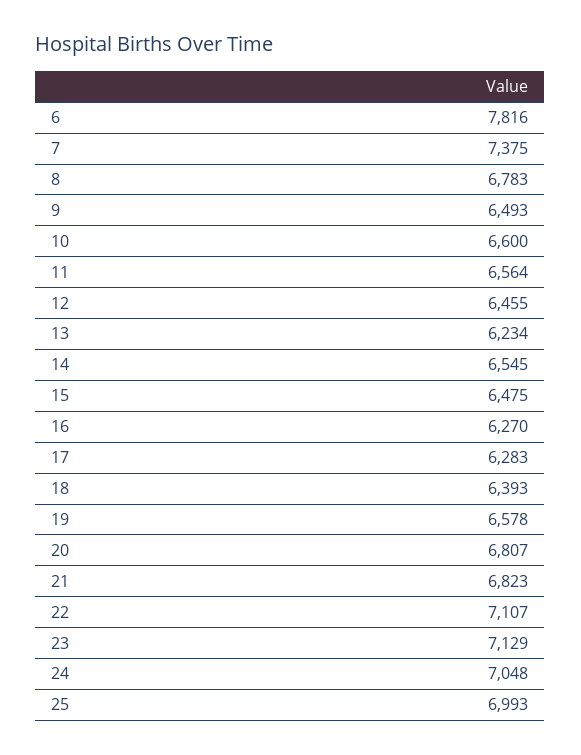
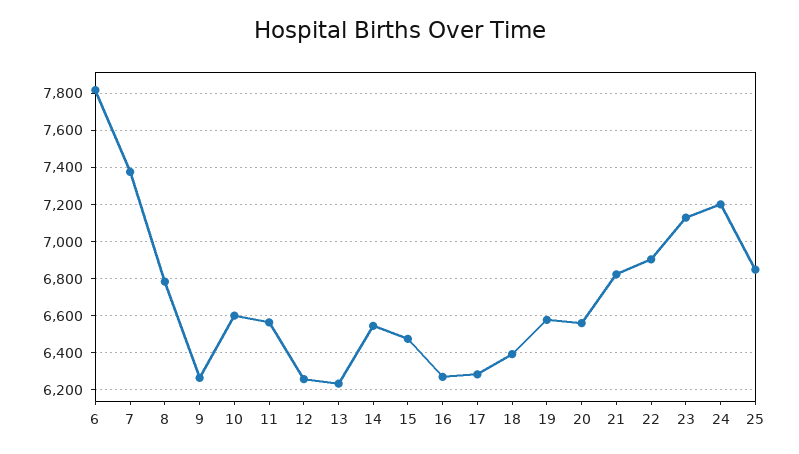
  {
    "6": 7816,
    "7": 7375,
    "8": 6783,
-   "9": 6493,
+   "9": 6250,
    "10": 6600,
    "11": 6564,
-   "12": 6455,
+   "12": 6250,
    "13": 6234,
    "14": 6545,
    "15": 6475,
    "16": 6270,
    "17": 6283,
    "18": 6393,
    "19": 6578,
-   "20": 6807,
+   "20": 6550,
    "21": 6823,
-   "22": 7107,
+   "22": 6900,
    "23": 7129,
-   "24": 7048,
+   "24": 7200,
-   "25": 6993
+   "25": 6850
  }

